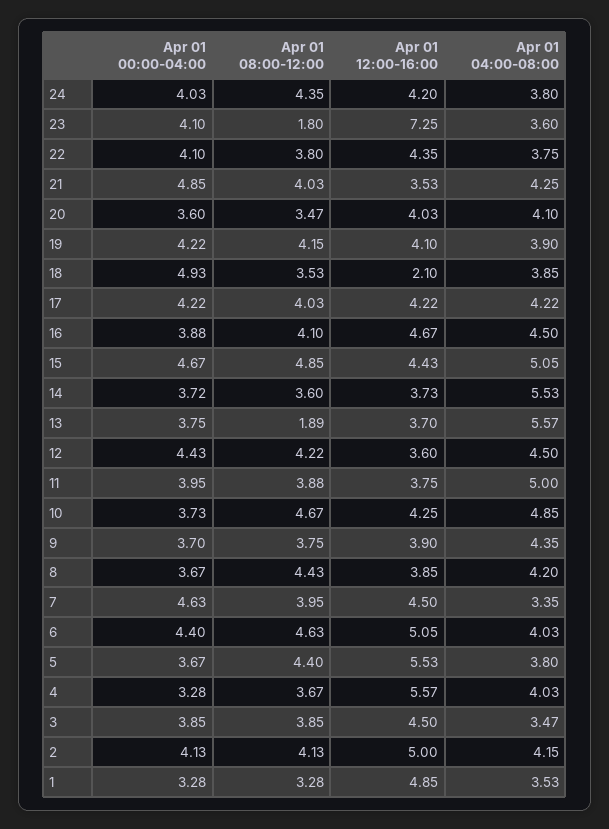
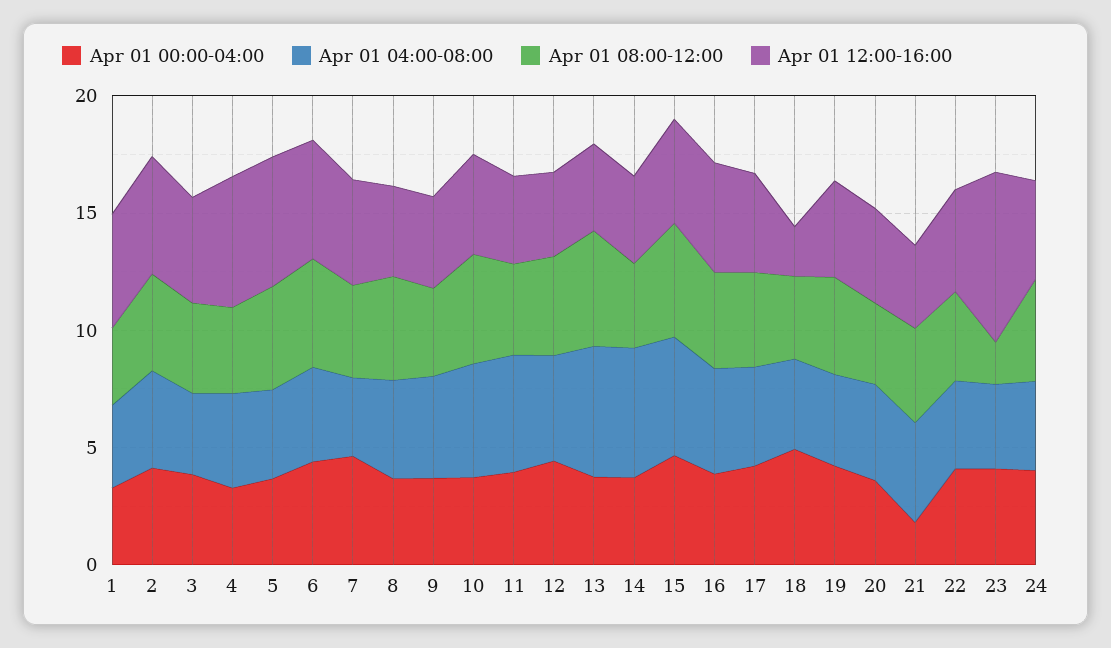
  {
    "Apr 01 00:00-04:00": {
      "24": 4.03,
      "23": 4.1,
      "22": 4.1,
-     "21": 4.85,
+     "21": 2,
      "20": 3.6,
      "19": 4.22,
      "18": 4.93,
      "17": 4.22,
      "16": 3.88,
      "15": 4.67,
      "14": 3.72,
      "13": 3.75,
      "12": 4.43,
      "11": 3.95,
      "10": 3.73,
      "9": 3.7,
      "8": 3.67,
      "7": 4.63,
      "6": 4.4,
      "5": 3.67,
      "4": 3.28,
      "3": 3.85,
      "2": 4.13,
      "1": 3.28
    },
    "Apr 01 08:00-12:00": {
      "24": 4.35,
      "23": 1.8,
      "22": 3.8,
      "21": 4.03,
      "20": 3.47,
      "19": 4.15,
      "18": 3.53,
      "17": 4.03,
      "16": 4.1,
      "15": 4.85,
      "14": 3.6,
-     "13": 1.89,
+     "13": 5,
      "12": 4.22,
      "11": 3.88,
      "10": 4.67,
      "9": 3.75,
      "8": 4.43,
      "7": 3.95,
      "6": 4.63,
      "5": 4.4,
      "4": 3.67,
      "3": 3.85,
      "2": 4.13,
      "1": 3.28
    },
    "Apr 01 12:00-16:00": {
      "24": 4.2,
      "23": 7.25,
      "22": 4.35,
      "21": 3.53,
      "20": 4.03,
      "19": 4.1,
      "18": 2.1,
      "17": 4.22,
      "16": 4.67,
      "15": 4.43,
      "14": 3.73,
      "13": 3.7,
      "12": 3.6,
      "11": 3.75,
      "10": 4.25,
      "9": 3.9,
      "8": 3.85,
      "7": 4.5,
      "6": 5.05,
      "5": 5.53,
      "4": 5.57,
      "3": 4.5,
      "2": 5,
      "1": 4.85
    },
    "Apr 01 04:00-08:00": {
      "24": 3.8,
      "23": 3.6,
      "22": 3.75,
      "21": 4.25,
      "20": 4.1,
      "19": 3.9,
      "18": 3.85,
      "17": 4.22,
      "16": 4.5,
      "15": 5.05,
      "14": 5.53,
      "13": 5.57,
      "12": 4.5,
      "11": 5,
      "10": 4.85,
      "9": 4.35,
      "8": 4.2,
      "7": 3.35,
      "6": 4.03,
      "5": 3.8,
      "4": 4.03,
      "3": 3.47,
      "2": 4.15,
      "1": 3.53
    }
  }

